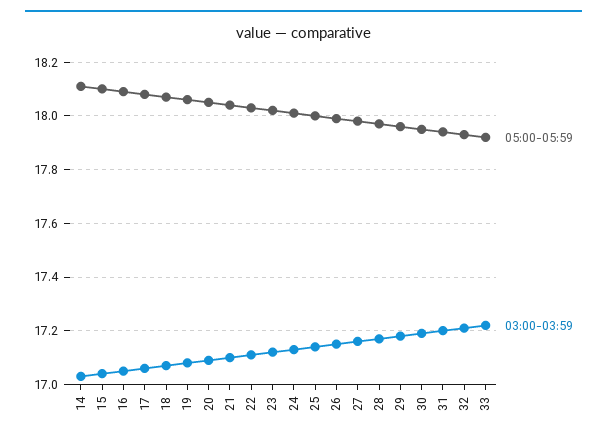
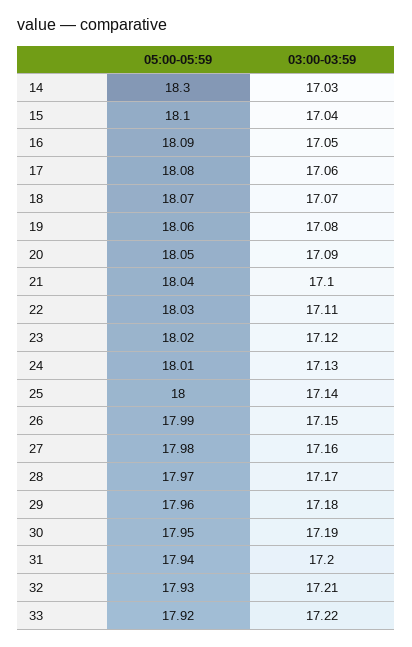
  {
    "05:00-05:59": {
-     "14": 18.1,
+     "14": 18.3,
      "15": 18.1,
      "16": 18.09,
      "17": 18.08,
      "18": 18.07,
      "19": 18.06,
      "20": 18.05,
      "21": 18.04,
      "22": 18.03,
      "23": 18.02,
      "24": 18.01,
      "25": 18,
      "26": 17.99,
      "27": 17.98,
      "28": 17.97,
      "29": 17.96,
      "30": 17.95,
      "31": 17.94,
      "32": 17.93,
      "33": 17.92
    },
    "03:00-03:59": {
      "14": 17.03,
      "15": 17.04,
      "16": 17.05,
      "17": 17.06,
      "18": 17.07,
      "19": 17.08,
      "20": 17.09,
      "21": 17.1,
      "22": 17.11,
      "23": 17.12,
      "24": 17.13,
      "25": 17.14,
      "26": 17.15,
      "27": 17.16,
      "28": 17.17,
      "29": 17.18,
      "30": 17.19,
      "31": 17.2,
      "32": 17.21,
      "33": 17.22
    }
  }

